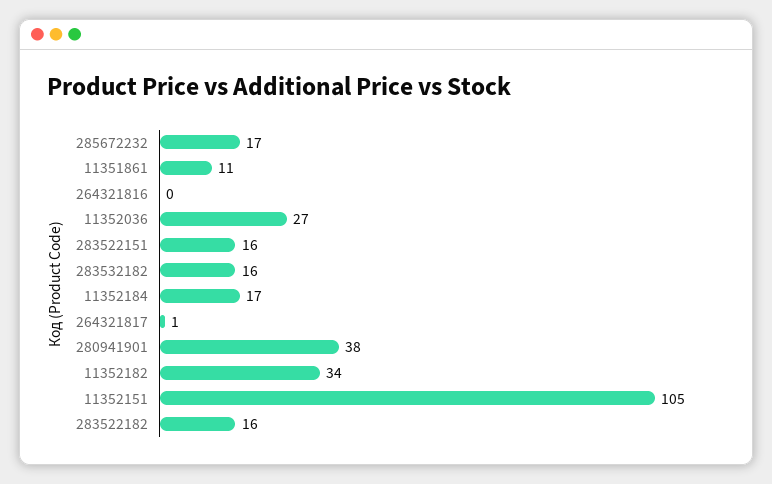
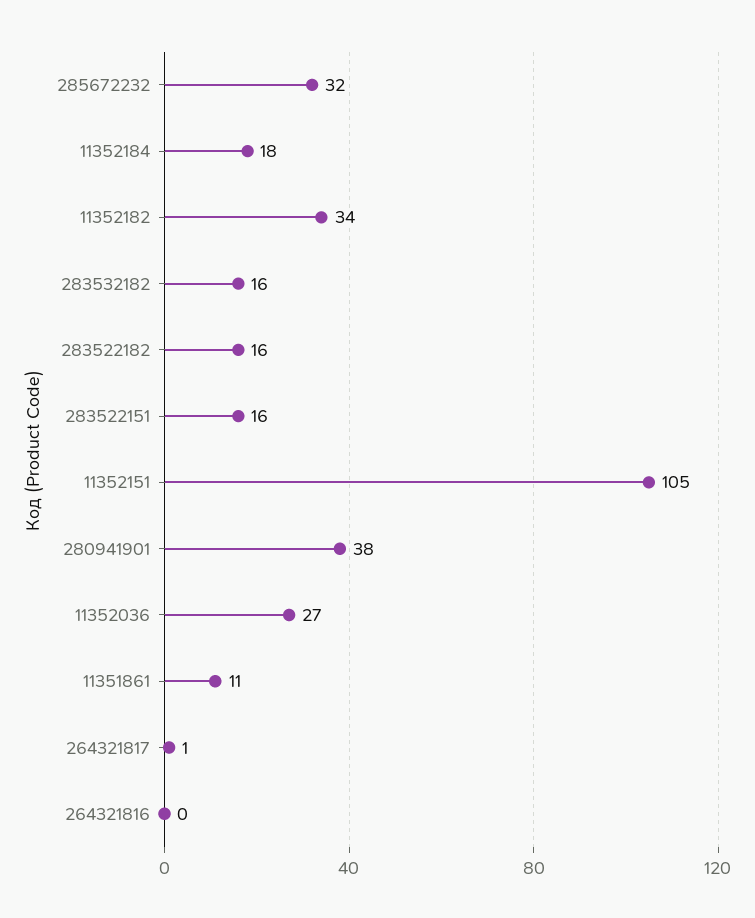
  {
-   "285672232": 17,
+   "285672232": 32,
    "11351861": 11,
    "264321816": 0,
    "11352036": 27,
    "283522151": 16,
    "283532182": 16,
-   "11352184": 17,
+   "11352184": 18,
    "264321817": 1,
    "280941901": 38,
    "11352182": 34,
    "11352151": 105,
    "283522182": 16
  }

